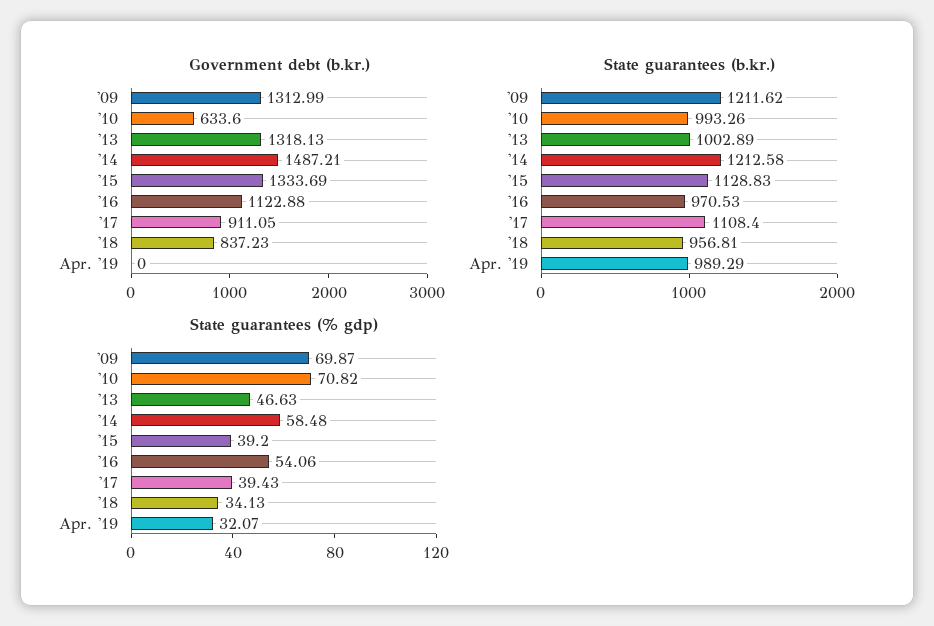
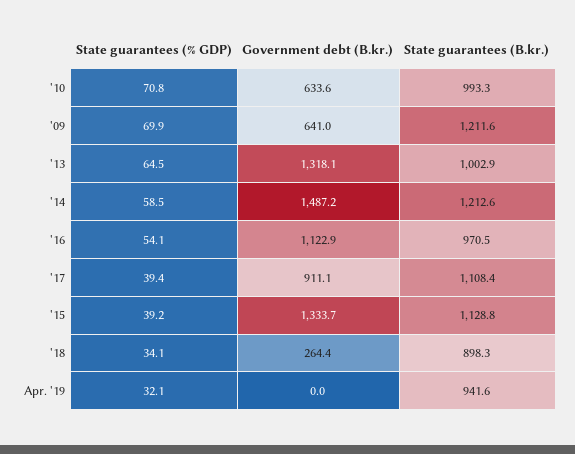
  {
    "Government debt (b.kr.)": {
-     "'09": 1312.99,
+     "'09": 641,
      "'10": 633.6,
      "'13": 1318.13,
      "'14": 1487.21,
      "'15": 1333.69,
      "'16": 1122.88,
      "'17": 911.05,
-     "'18": 837.23,
+     "'18": 264.4,
      "Apr. '19": 0
    },
    "State guarantees (b.kr.)": {
      "'09": 1211.62,
      "'10": 993.26,
      "'13": 1002.89,
      "'14": 1212.58,
      "'15": 1128.83,
      "'16": 970.53,
      "'17": 1108.4,
-     "'18": 956.81,
+     "'18": 898.3,
-     "Apr. '19": 989.29
+     "Apr. '19": 941.6
    },
    "State guarantees (% gdp)": {
      "'09": 69.87,
      "'10": 70.82,
-     "'13": 46.63,
+     "'13": 64.5,
      "'14": 58.48,
      "'15": 39.2,
      "'16": 54.06,
      "'17": 39.43,
      "'18": 34.13,
      "Apr. '19": 32.07
    }
  }

